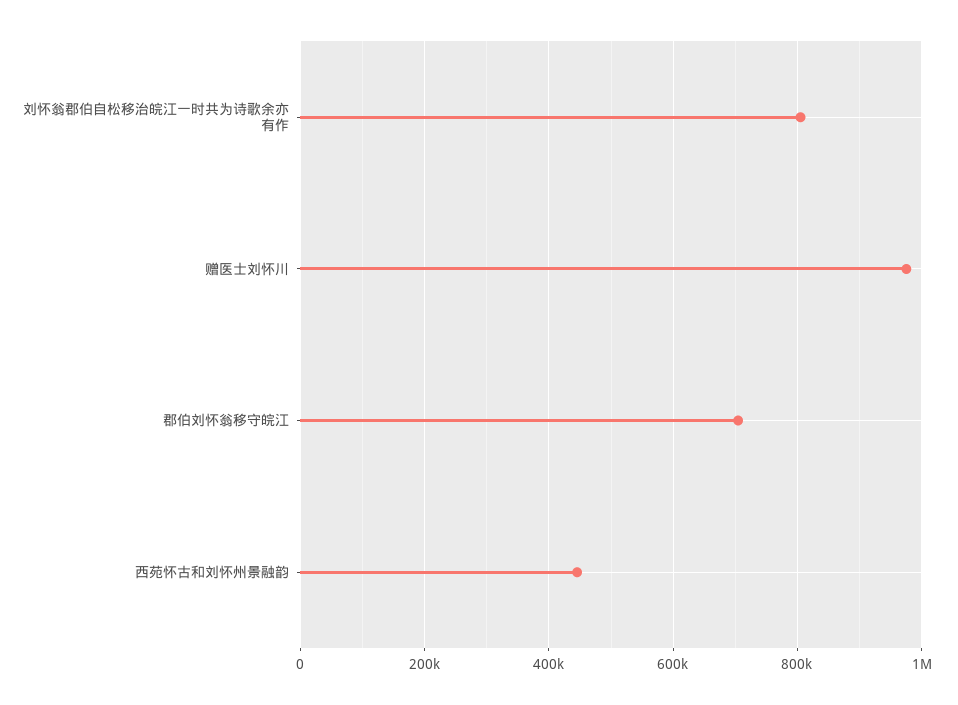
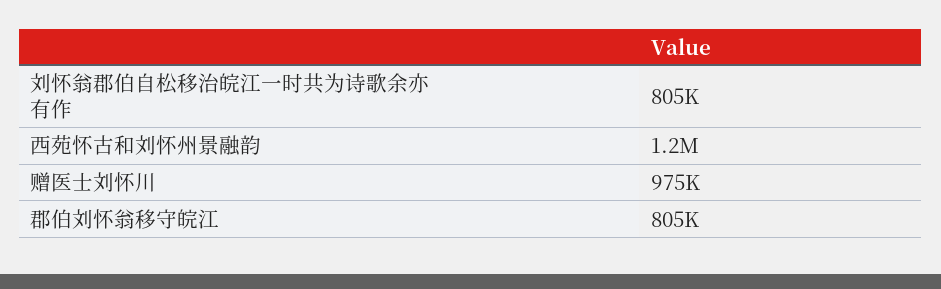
  {
    "刘怀翁郡伯自松移治皖江一时共为诗歌余亦有作": 805000,
    "赠医士刘怀川": 975000,
-   "郡伯刘怀翁移守皖江": 700000,
+   "郡伯刘怀翁移守皖江": 805000,
-   "西苑怀古和刘怀州景融韵": 440000
+   "西苑怀古和刘怀州景融韵": 1200000
  }

